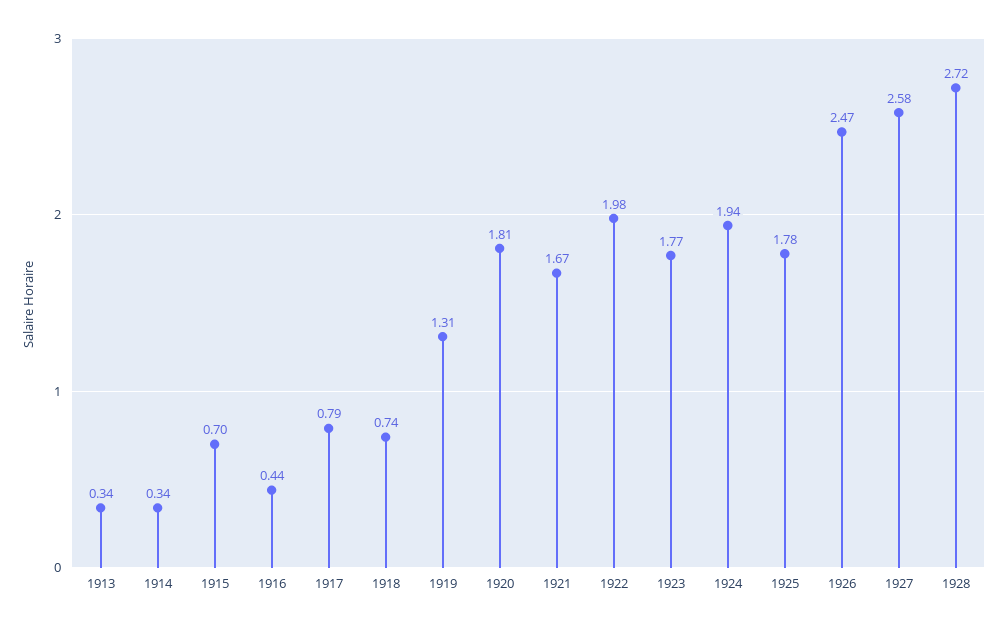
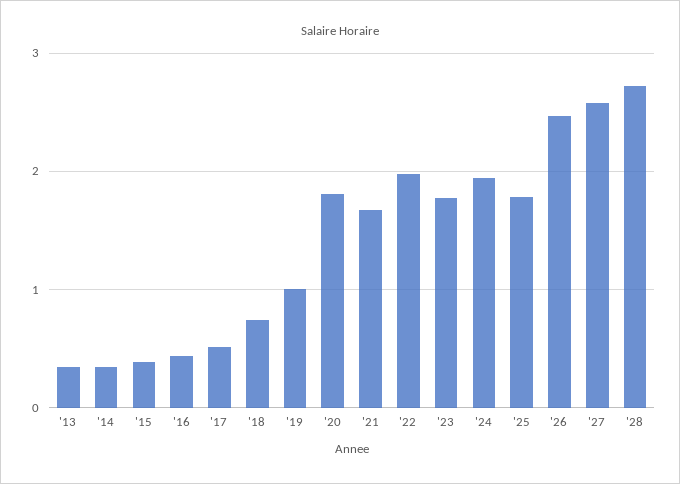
  {
    "1913": 0.34,
    "1914": 0.34,
-   "1915": 0.7,
+   "1915": 0.4,
    "1916": 0.44,
-   "1917": 0.79,
+   "1917": 0.5,
    "1918": 0.74,
-   "1919": 1.31,
+   "1919": 1,
    "1920": 1.81,
    "1921": 1.67,
    "1922": 1.98,
    "1923": 1.77,
    "1924": 1.94,
    "1925": 1.78,
    "1926": 2.47,
    "1927": 2.58,
    "1928": 2.72
  }

